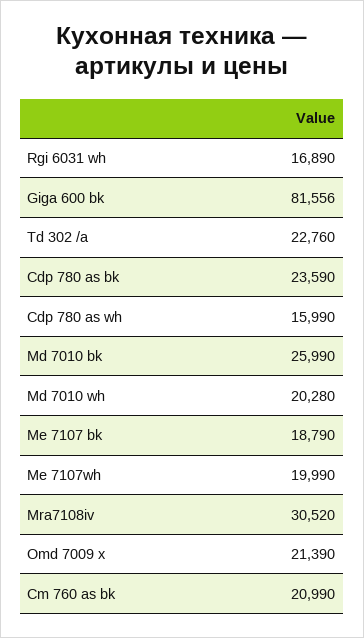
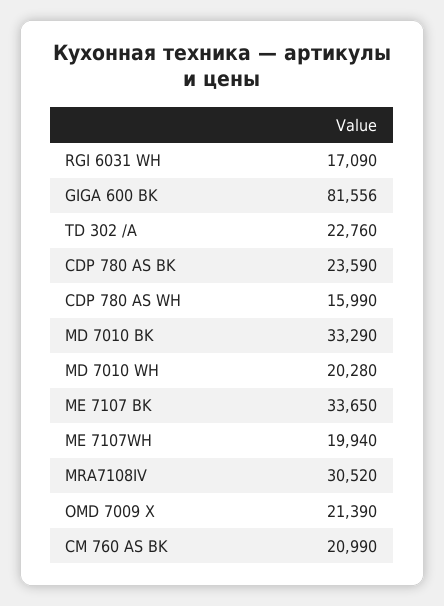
  {
-   "Rgi 6031 wh": 16890,
+   "Rgi 6031 wh": 17090,
    "Giga 600 bk": 81556,
    "Td 302 /a": 22760,
    "Cdp 780 as bk": 23590,
    "Cdp 780 as wh": 15990,
-   "Md 7010 bk": 25990,
+   "Md 7010 bk": 33290,
    "Md 7010 wh": 20280,
-   "Me 7107 bk": 18790,
+   "Me 7107 bk": 33650,
-   "Me 7107wh": 19990,
+   "Me 7107wh": 19940,
    "Mra7108iv": 30520,
    "Omd 7009 x": 21390,
    "Cm 760 as bk": 20990
  }

